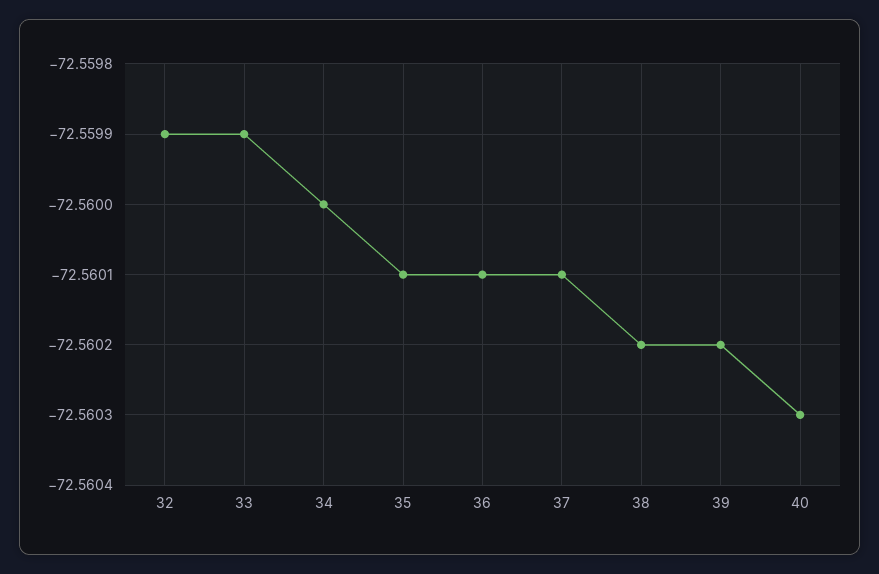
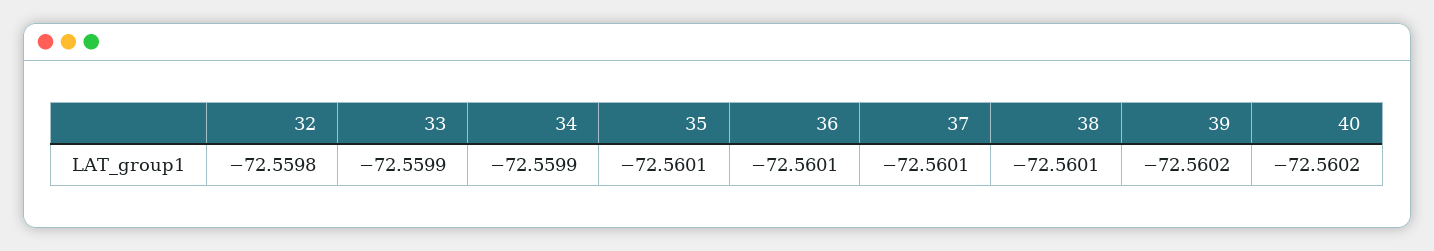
  {
-   "32": -72.5599,
+   "32": -72.5598,
    "33": -72.5599,
-   "34": -72.56,
+   "34": -72.5599,
    "35": -72.5601,
    "36": -72.5601,
    "37": -72.5601,
-   "38": -72.5602,
+   "38": -72.5601,
    "39": -72.5602,
-   "40": -72.5603
+   "40": -72.5602
  }

